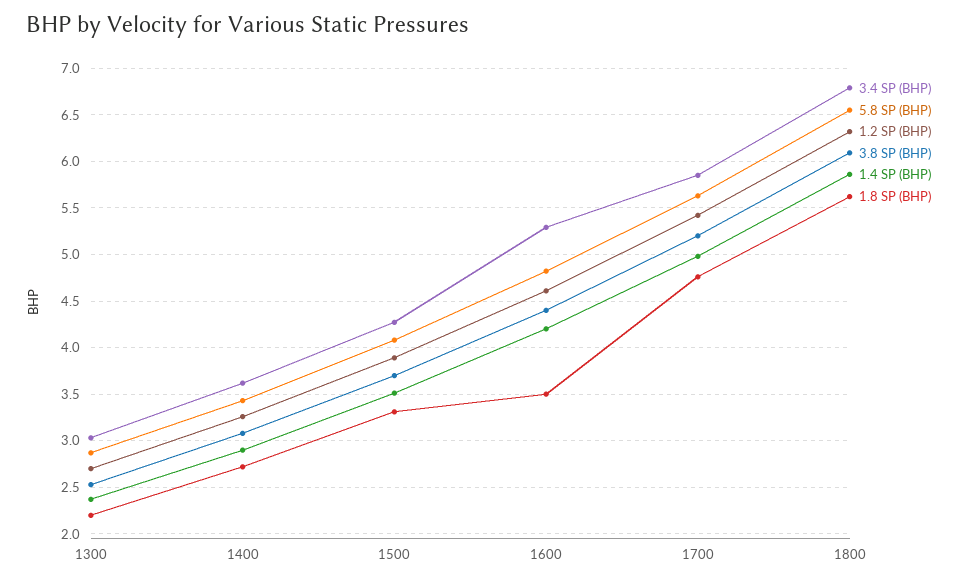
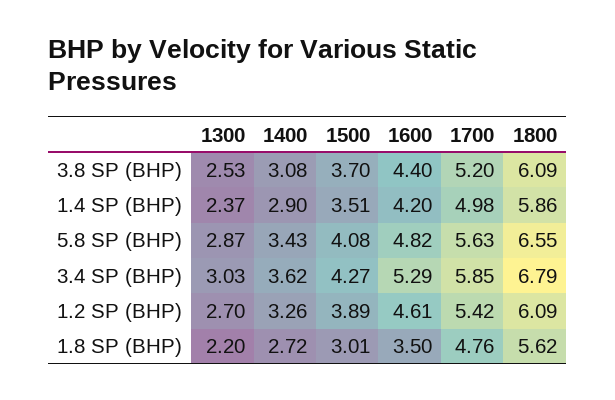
  {
    "3.4 SP (BHP)": {
      "1300": 3.03,
      "1400": 3.62,
      "1500": 4.27,
      "1600": 5.29,
      "1700": 5.85,
      "1800": 6.79
    },
    "5.8 SP (BHP)": {
      "1300": 2.87,
      "1400": 3.43,
      "1500": 4.08,
      "1600": 4.82,
      "1700": 5.63,
      "1800": 6.55
    },
    "1.2 SP (BHP)": {
      "1300": 2.7,
      "1400": 3.26,
      "1500": 3.89,
      "1600": 4.61,
      "1700": 5.42,
-     "1800": 6.3
+     "1800": 6.09
    },
    "3.8 SP (BHP)": {
      "1300": 2.53,
      "1400": 3.08,
      "1500": 3.7,
      "1600": 4.4,
      "1700": 5.2,
      "1800": 6.09
    },
    "1.4 SP (BHP)": {
      "1300": 2.37,
      "1400": 2.9,
      "1500": 3.51,
      "1600": 4.2,
      "1700": 4.98,
      "1800": 5.86
    },
    "1.8 SP (BHP)": {
      "1300": 2.2,
      "1400": 2.72,
-     "1500": 3.3,
+     "1500": 3.01,
      "1600": 3.5,
      "1700": 4.76,
      "1800": 5.62
    }
  }

